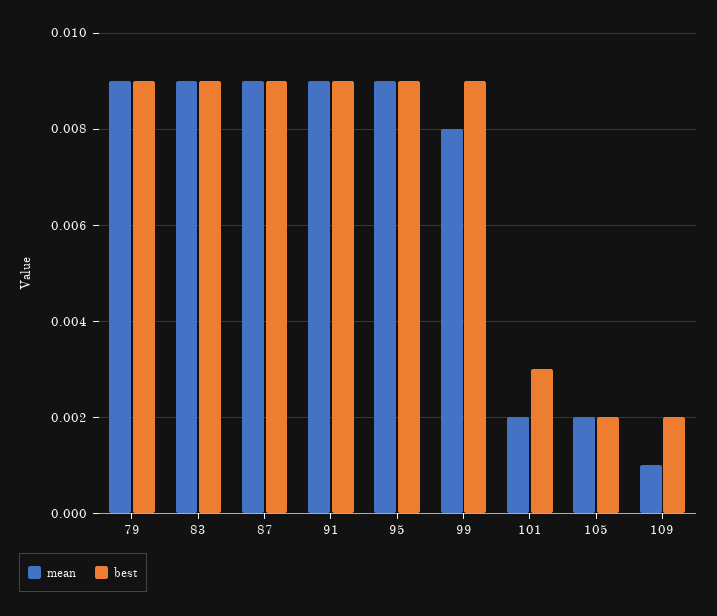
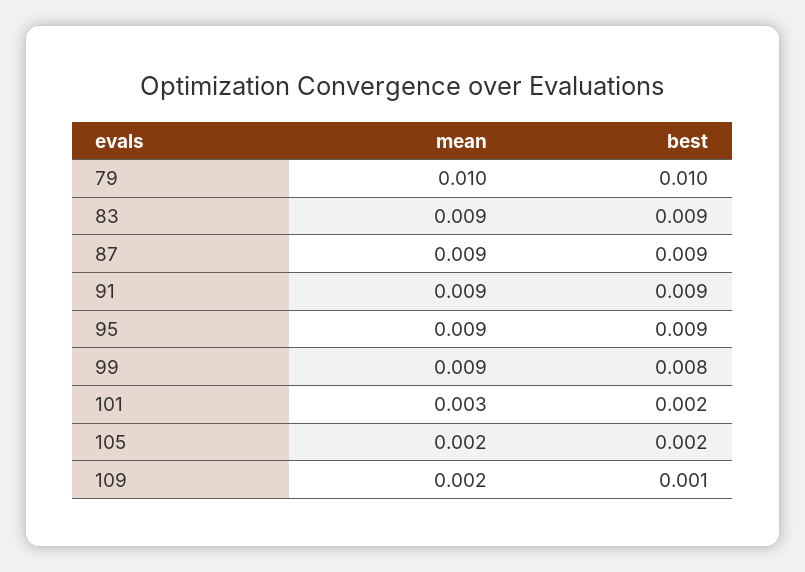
  {
    "mean": {
-     "79": 0.009,
+     "79": 0.01,
      "83": 0.009,
      "87": 0.009,
      "91": 0.009,
      "95": 0.009,
-     "99": 0.008,
+     "99": 0.009,
-     "101": 0.002,
+     "101": 0.003,
      "105": 0.002,
-     "109": 0.001
+     "109": 0.002
    },
    "best": {
-     "79": 0.009,
+     "79": 0.01,
      "83": 0.009,
      "87": 0.009,
      "91": 0.009,
      "95": 0.009,
-     "99": 0.009,
+     "99": 0.008,
-     "101": 0.003,
+     "101": 0.002,
      "105": 0.002,
-     "109": 0.002
+     "109": 0.001
    }
  }

